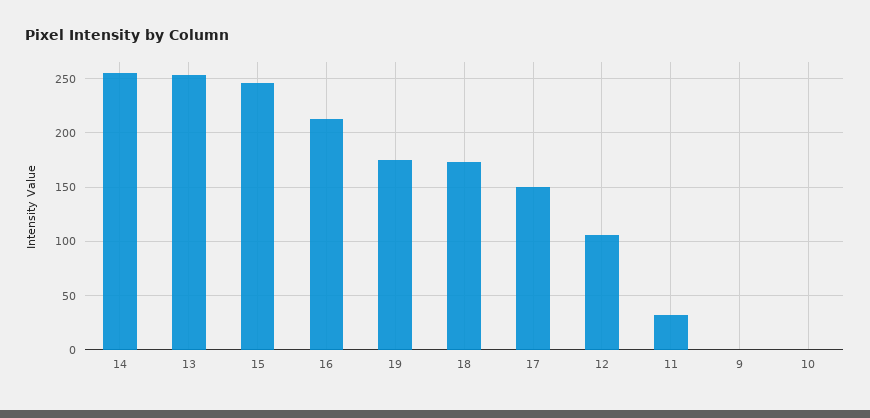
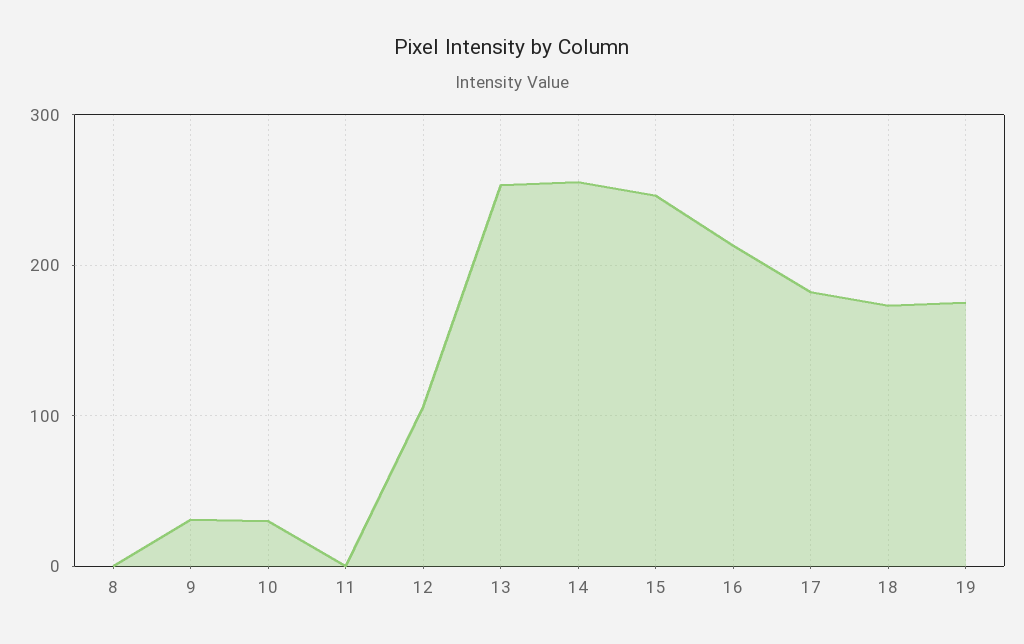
  {
    "14": 260,
    "13": 250,
    "15": 250,
    "16": 210,
    "19": 180,
    "18": 170,
-   "17": 150,
+   "17": 180,
    "12": 110,
-   "11": 30,
+   "11": 0,
-   "9": 0,
+   "9": 30,
-   "10": 0
+   "10": 30,
+   "8": 0
  }

